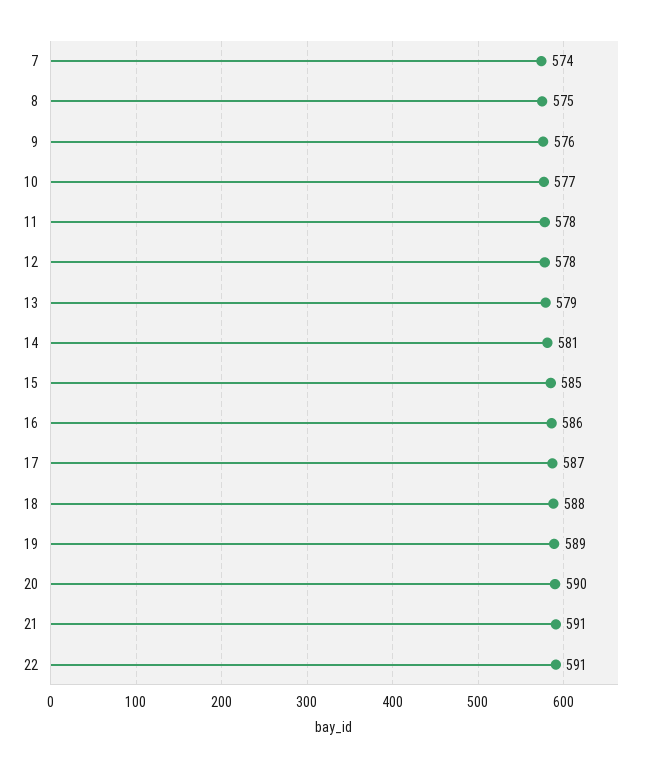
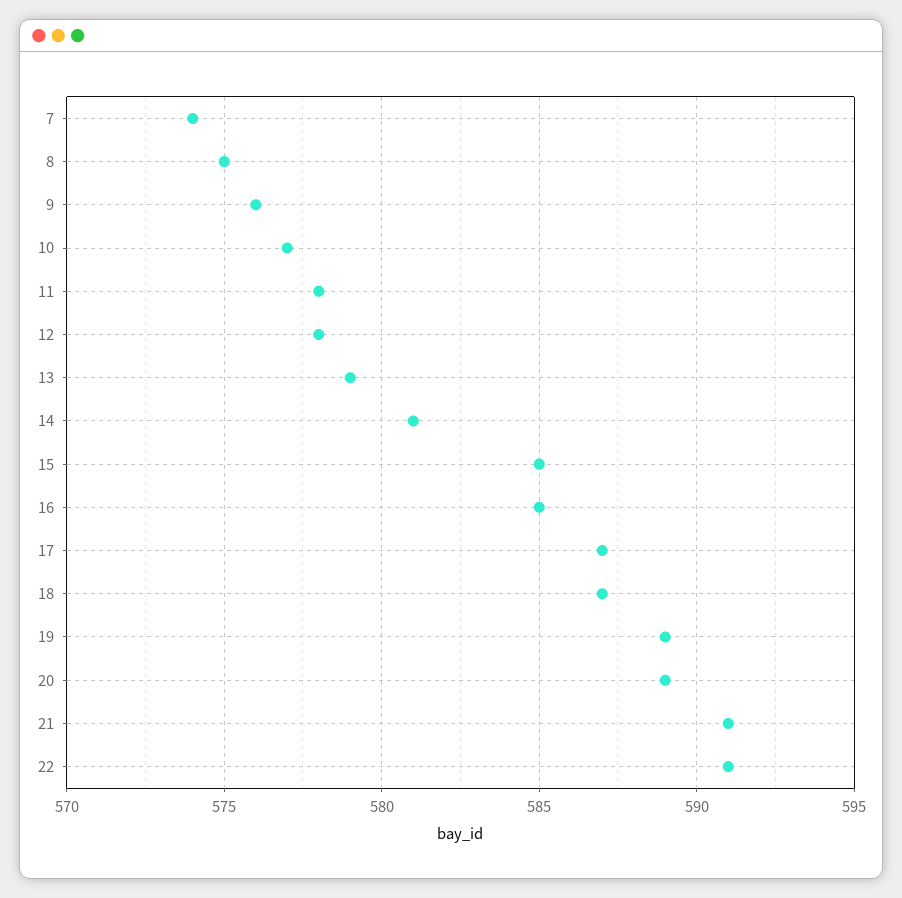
  {
    "7": 574,
    "8": 575,
    "9": 576,
    "10": 577,
    "11": 578,
    "12": 578,
    "13": 579,
    "14": 581,
    "15": 585,
-   "16": 586,
+   "16": 585,
    "17": 587,
-   "18": 588,
+   "18": 587,
    "19": 589,
-   "20": 590,
+   "20": 589,
    "21": 591,
    "22": 591
  }

